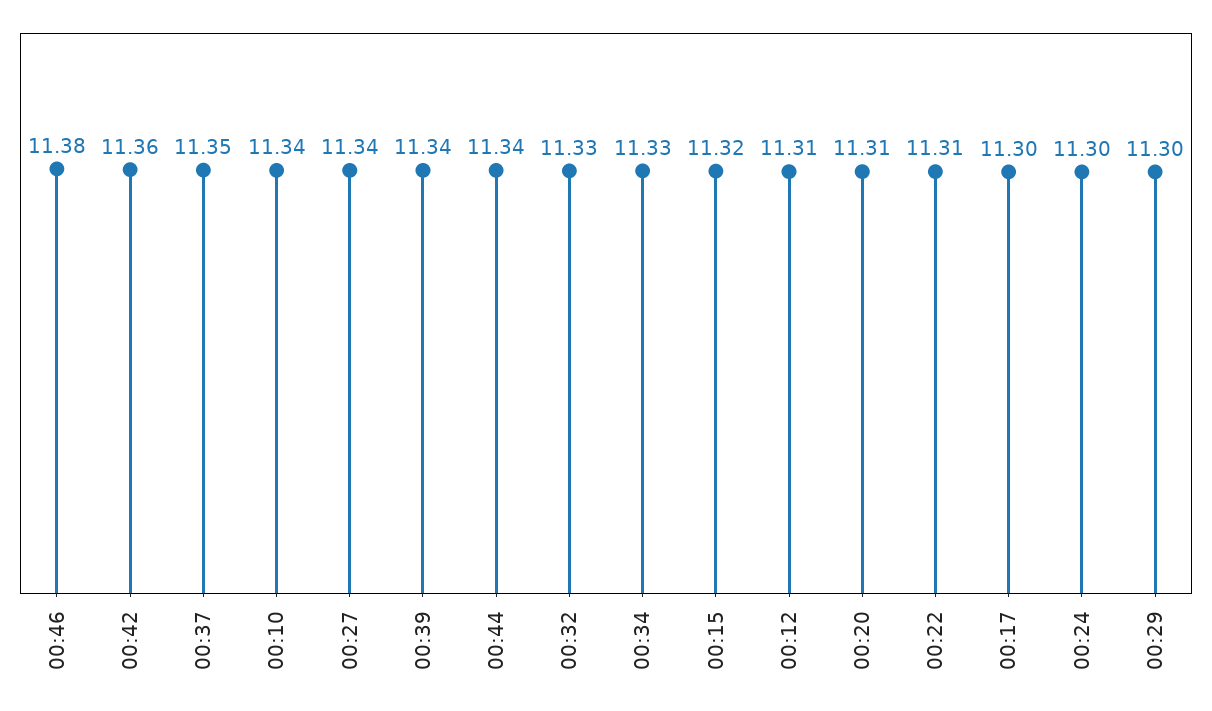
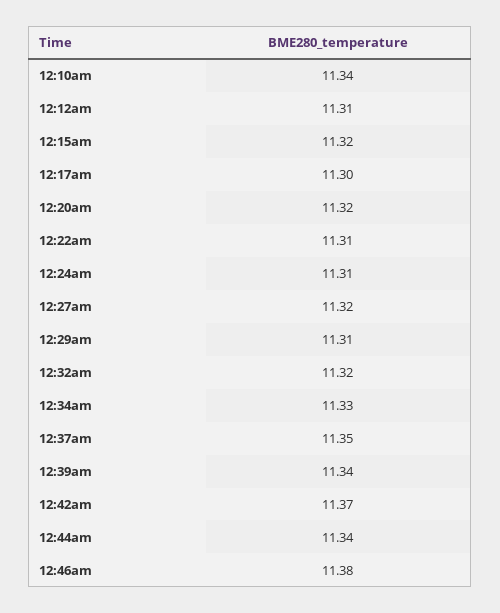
  {
    "00:46": 11.38,
-   "00:42": 11.36,
+   "00:42": 11.37,
    "00:37": 11.35,
    "00:10": 11.34,
-   "00:27": 11.34,
+   "00:27": 11.32,
    "00:39": 11.34,
    "00:44": 11.34,
-   "00:32": 11.33,
+   "00:32": 11.32,
    "00:34": 11.33,
    "00:15": 11.32,
    "00:12": 11.31,
-   "00:20": 11.31,
+   "00:20": 11.32,
    "00:22": 11.31,
    "00:17": 11.3,
-   "00:24": 11.3,
+   "00:24": 11.31,
-   "00:29": 11.3
+   "00:29": 11.31
  }

